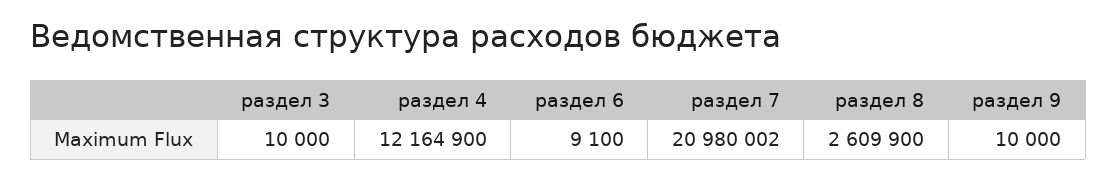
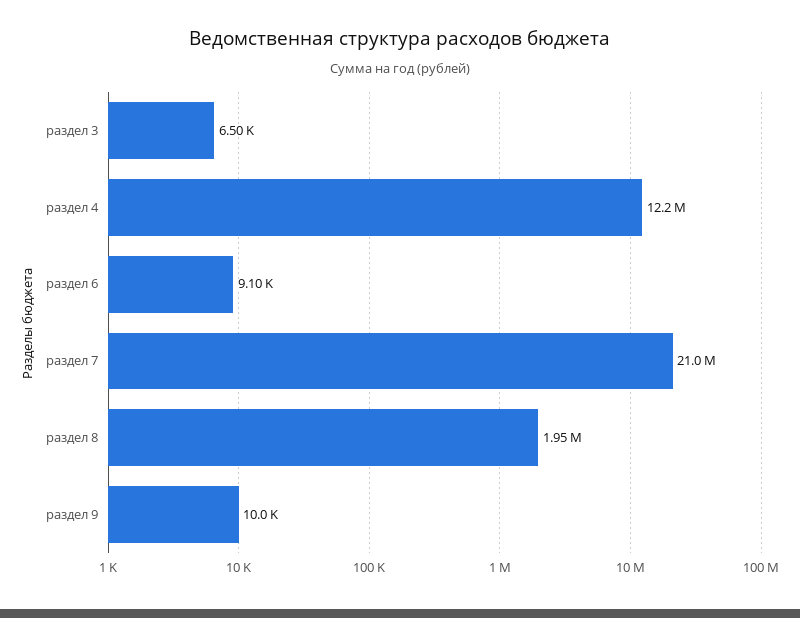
  {
-   "раздел 3": 10000,
+   "раздел 3": 6500,
    "раздел 4": 12164900,
    "раздел 6": 9100,
    "раздел 7": 20980002,
-   "раздел 8": 2609900,
+   "раздел 8": 1950000,
    "раздел 9": 10000
  }

